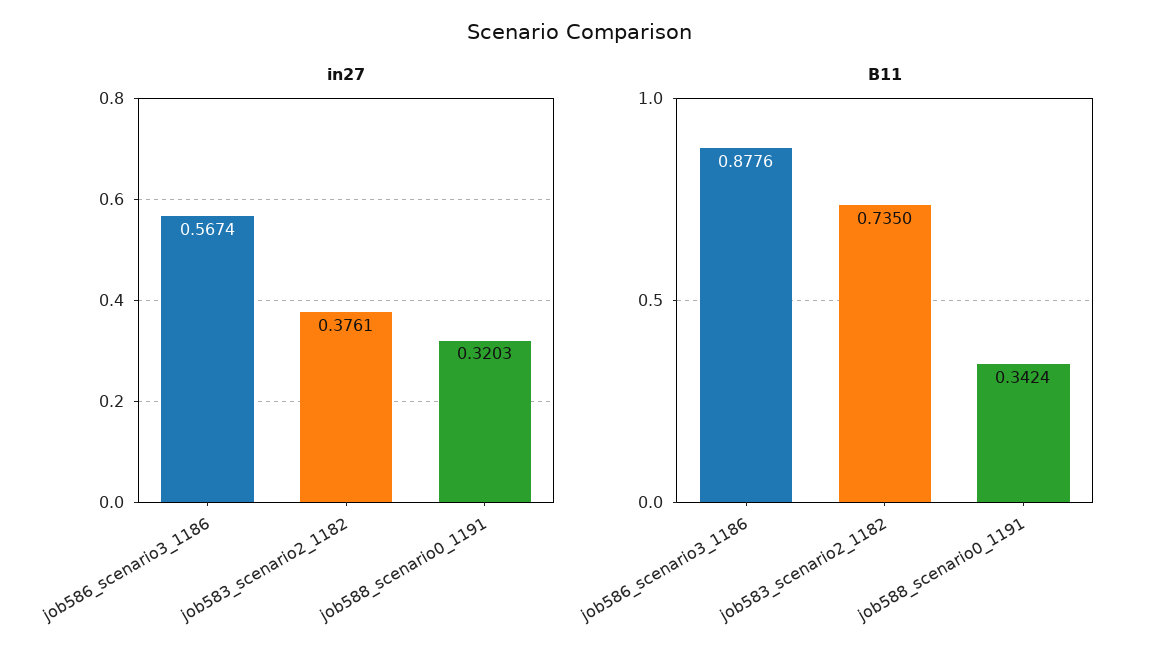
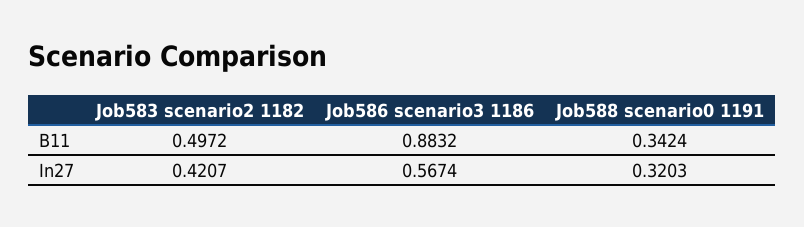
  {
    "in27": {
      "job586_scenario3_1186": 0.5674,
-     "job583_scenario2_1182": 0.3761,
+     "job583_scenario2_1182": 0.4207,
      "job588_scenario0_1191": 0.3203
    },
    "B11": {
-     "job586_scenario3_1186": 0.8776,
+     "job586_scenario3_1186": 0.8832,
-     "job583_scenario2_1182": 0.735,
+     "job583_scenario2_1182": 0.4972,
      "job588_scenario0_1191": 0.3424
    }
  }

